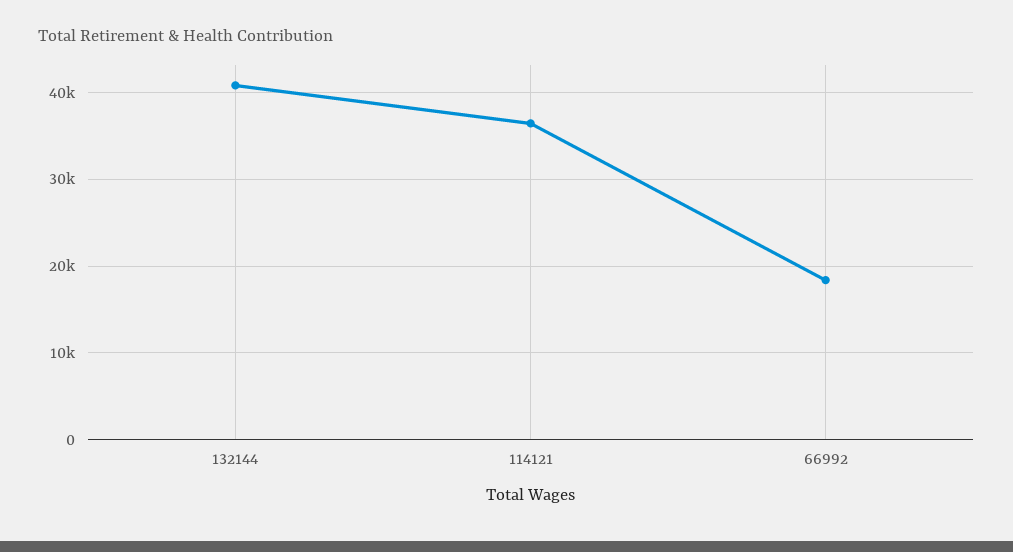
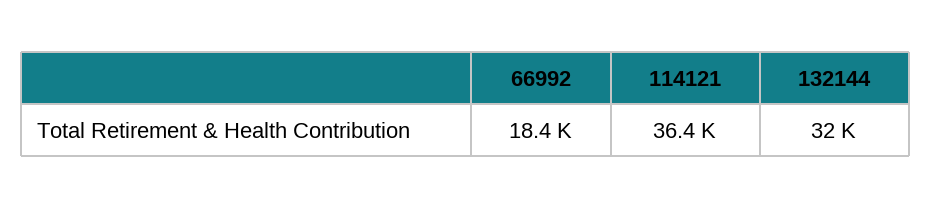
  {
-   "132144": 41000,
+   "132144": 32000,
    "114121": 36400,
    "66992": 18400
  }

